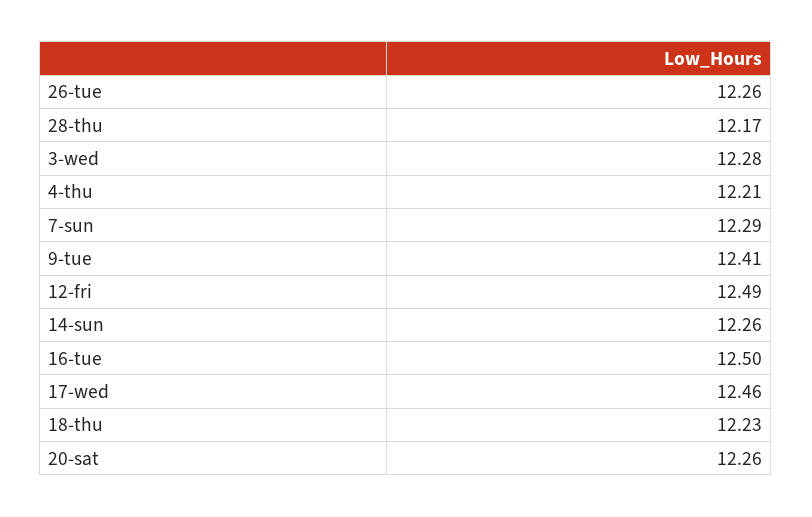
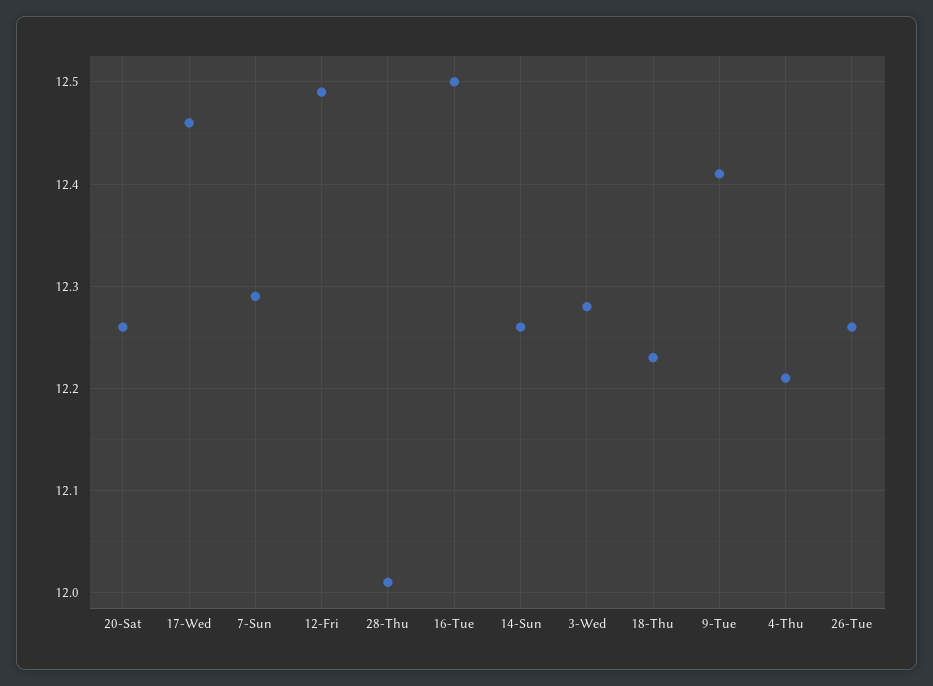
  {
    "26-tue": 12.26,
-   "28-thu": 12.17,
+   "28-thu": 12.01,
    "3-wed": 12.28,
    "4-thu": 12.21,
    "7-sun": 12.29,
    "9-tue": 12.41,
    "12-fri": 12.49,
    "14-sun": 12.26,
    "16-tue": 12.5,
    "17-wed": 12.46,
    "18-thu": 12.23,
    "20-sat": 12.26
  }

